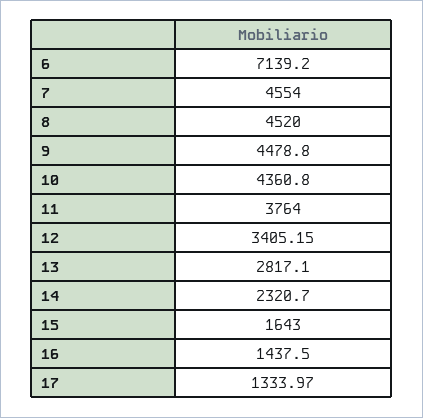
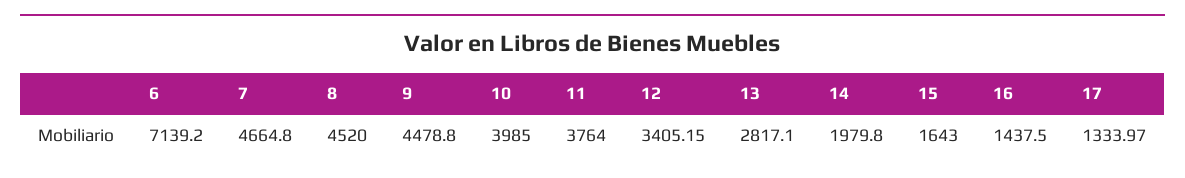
  {
    "6": 7139.2,
-   "7": 4554,
+   "7": 4664.8,
    "8": 4520,
    "9": 4478.8,
-   "10": 4360.8,
+   "10": 3985,
    "11": 3764,
    "12": 3405.15,
    "13": 2817.1,
-   "14": 2320.7,
+   "14": 1979.8,
    "15": 1643,
    "16": 1437.5,
    "17": 1333.97
  }

